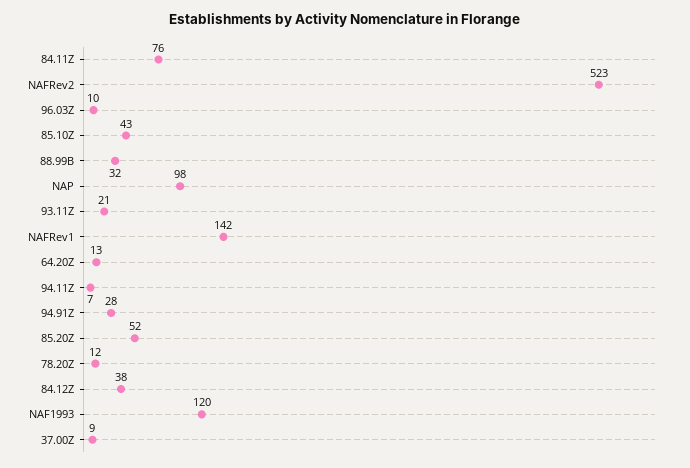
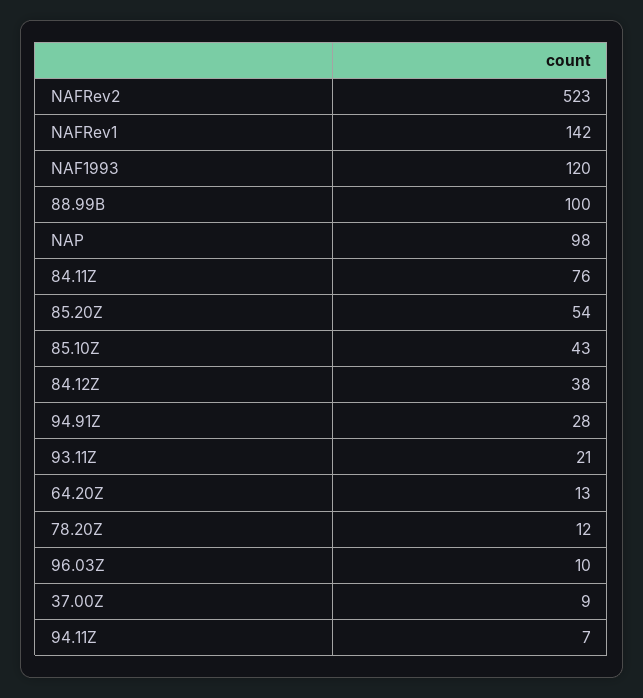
  {
    "84.11Z": 76,
    "NAFRev2": 523,
    "96.03Z": 10,
    "85.10Z": 43,
-   "88.99B": 32,
+   "88.99B": 100,
    "NAP": 98,
    "93.11Z": 21,
    "NAFRev1": 142,
    "64.20Z": 13,
    "94.11Z": 7,
    "94.91Z": 28,
-   "85.20Z": 52,
+   "85.20Z": 54,
    "78.20Z": 12,
    "84.12Z": 38,
    "NAF1993": 120,
    "37.00Z": 9
  }

